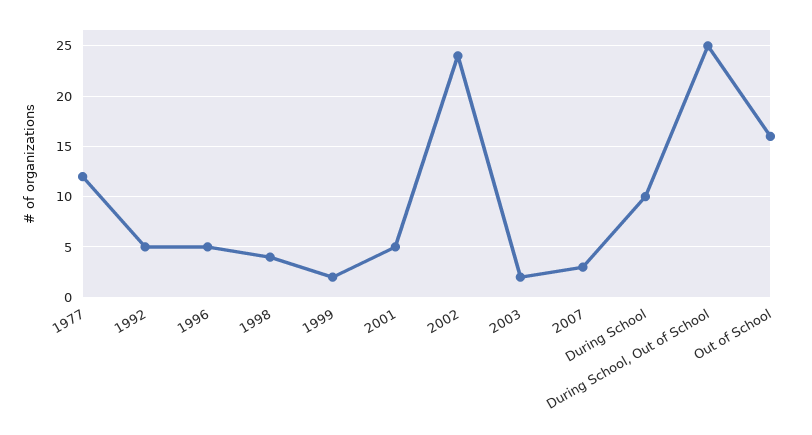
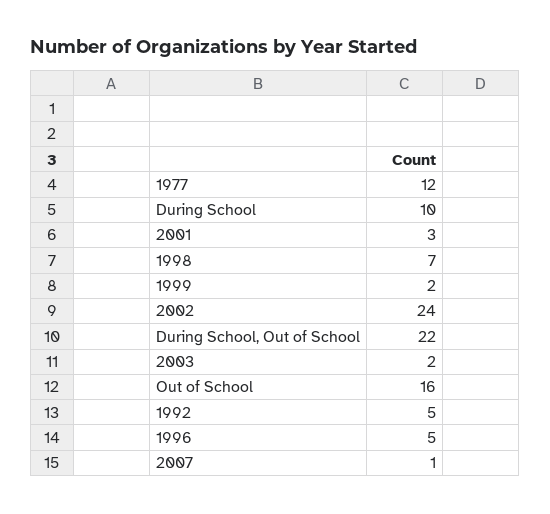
  {
    "1977": 12,
    "1992": 5,
    "1996": 5,
-   "1998": 4,
+   "1998": 7,
    "1999": 2,
-   "2001": 5,
+   "2001": 3,
    "2002": 24,
    "2003": 2,
-   "2007": 3,
+   "2007": 1,
    "During School": 10,
-   "During School, Out of School": 25,
+   "During School, Out of School": 22,
    "Out of School": 16
  }

